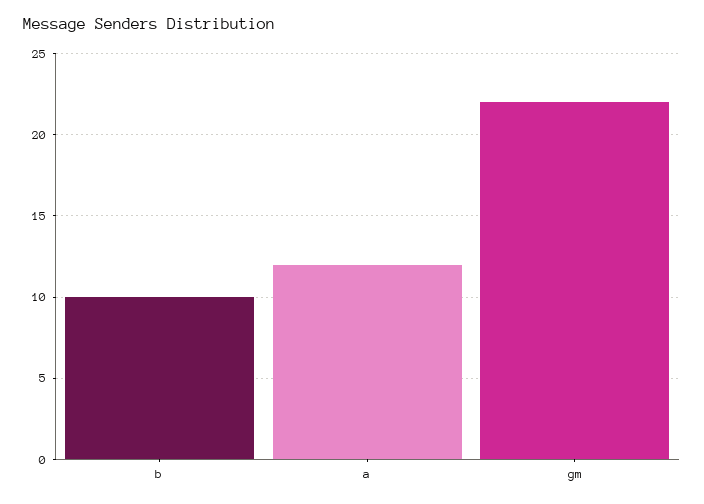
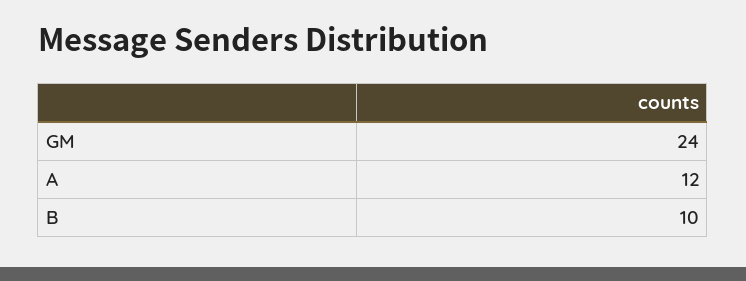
  {
    "b": 10,
    "a": 12,
-   "gm": 22
+   "gm": 24
  }

